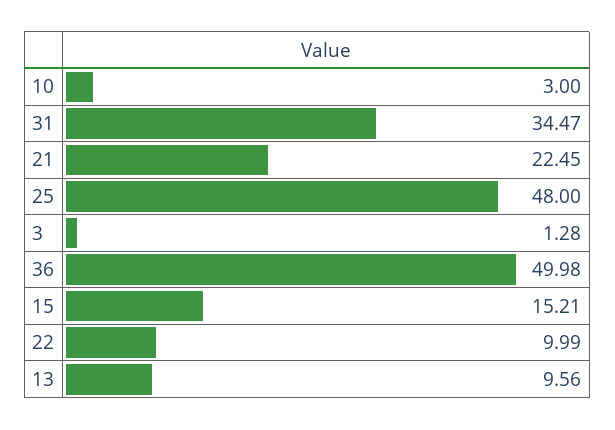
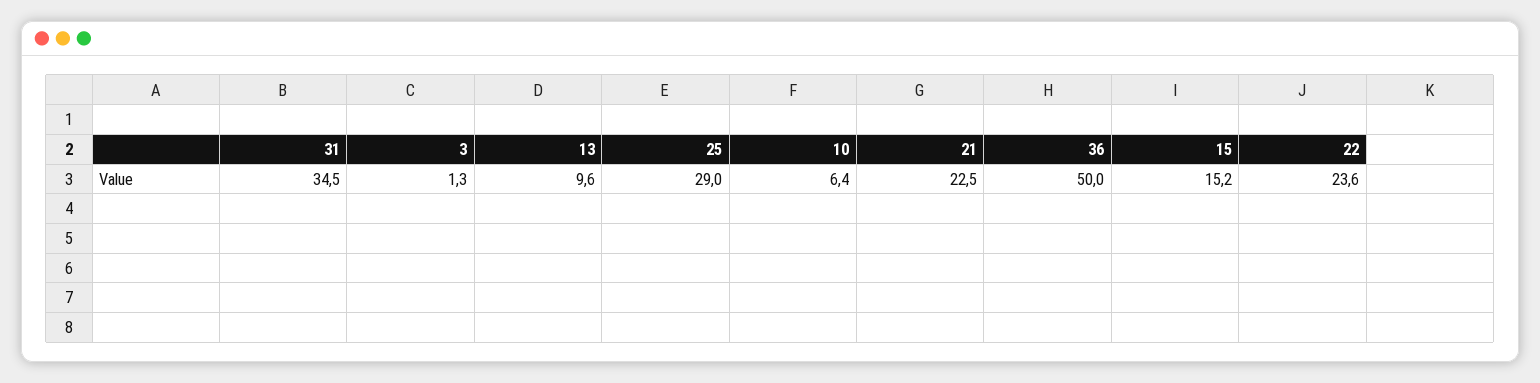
  {
-   "10": 3,
+   "10": 6.4,
    "31": 34.47,
    "21": 22.45,
-   "25": 48,
+   "25": 29,
    "3": 1.28,
    "36": 49.98,
    "15": 15.21,
-   "22": 9.99,
+   "22": 23.6,
    "13": 9.56
  }

